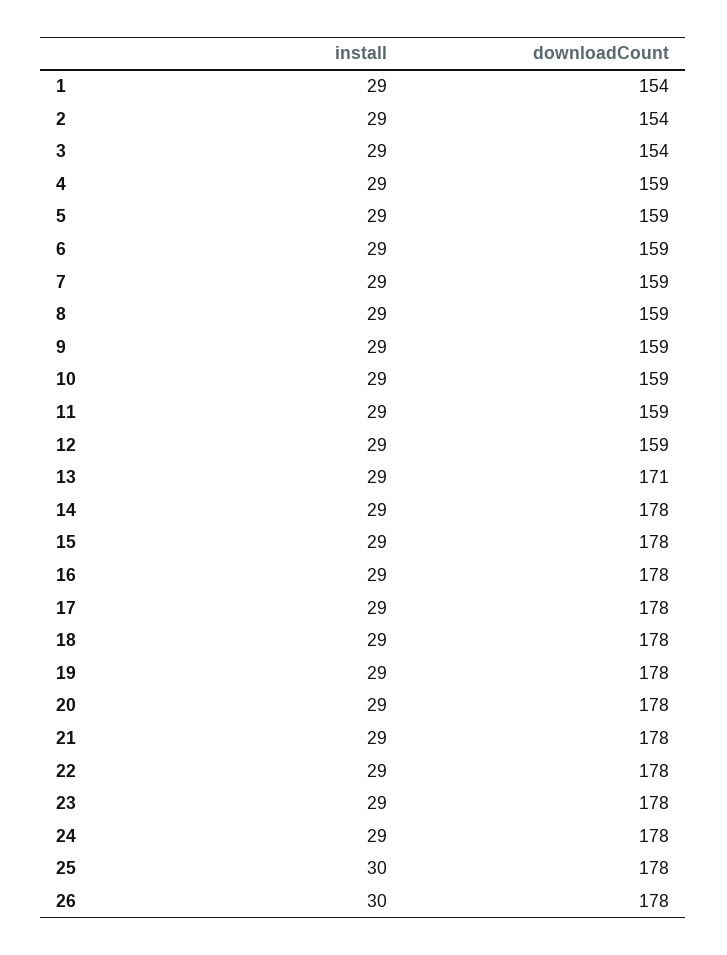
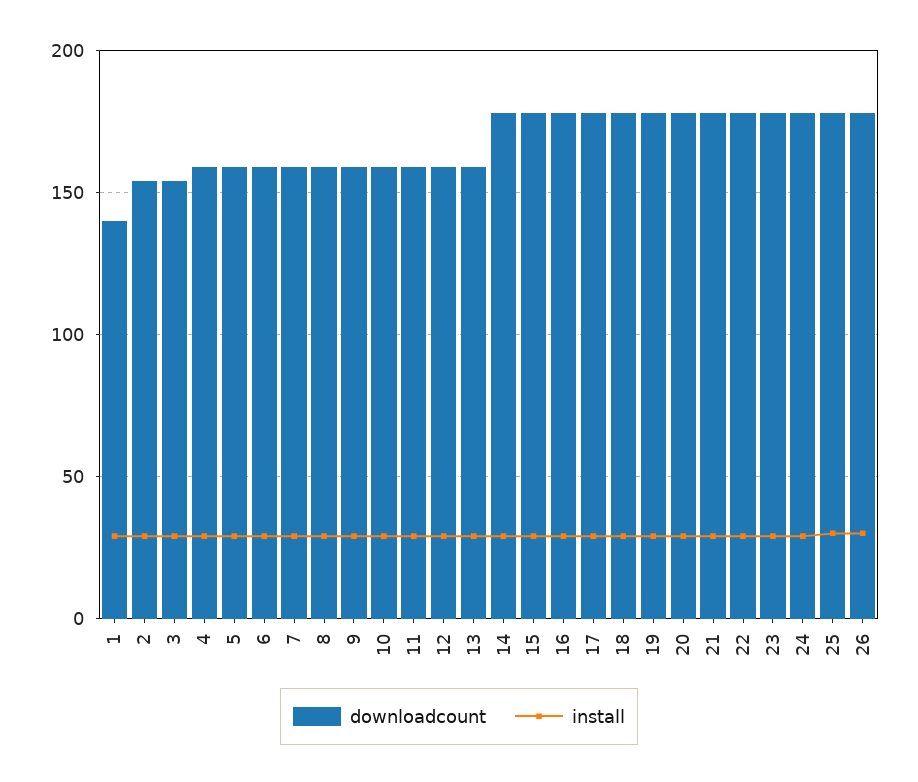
  {
    "install": {
      "1": 29,
      "2": 29,
      "3": 29,
      "4": 29,
      "5": 29,
      "6": 29,
      "7": 29,
      "8": 29,
      "9": 29,
      "10": 29,
      "11": 29,
      "12": 29,
      "13": 29,
      "14": 29,
      "15": 29,
      "16": 29,
      "17": 29,
      "18": 29,
      "19": 29,
      "20": 29,
      "21": 29,
      "22": 29,
      "23": 29,
      "24": 29,
      "25": 30,
      "26": 30
    },
    "downloadCount": {
-     "1": 154,
+     "1": 140,
      "2": 154,
      "3": 154,
      "4": 159,
      "5": 159,
      "6": 159,
      "7": 159,
      "8": 159,
      "9": 159,
      "10": 159,
      "11": 159,
      "12": 159,
-     "13": 171,
+     "13": 160,
      "14": 178,
      "15": 178,
      "16": 178,
      "17": 178,
      "18": 178,
      "19": 178,
      "20": 178,
      "21": 178,
      "22": 178,
      "23": 178,
      "24": 178,
      "25": 178,
      "26": 178
    }
  }

